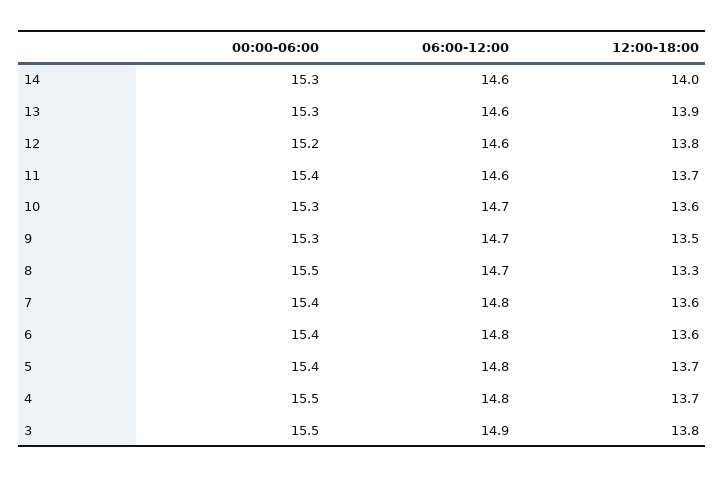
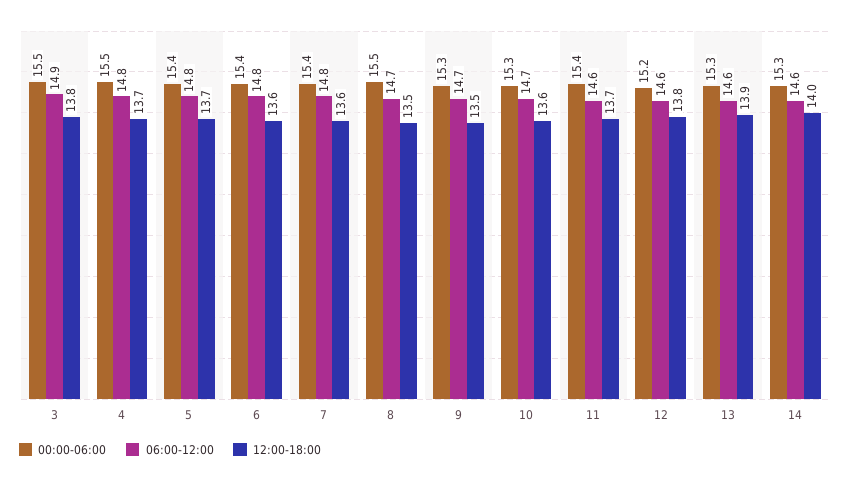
  {
    "00:00-06:00": {
      "14": 15.3,
      "13": 15.3,
      "12": 15.2,
      "11": 15.4,
      "10": 15.3,
      "9": 15.3,
      "8": 15.5,
      "7": 15.4,
      "6": 15.4,
      "5": 15.4,
      "4": 15.5,
      "3": 15.5
    },
    "06:00-12:00": {
      "14": 14.6,
      "13": 14.6,
      "12": 14.6,
      "11": 14.6,
      "10": 14.7,
      "9": 14.7,
      "8": 14.7,
      "7": 14.8,
      "6": 14.8,
      "5": 14.8,
      "4": 14.8,
      "3": 14.9
    },
    "12:00-18:00": {
      "14": 14,
      "13": 13.9,
      "12": 13.8,
      "11": 13.7,
      "10": 13.6,
      "9": 13.5,
-     "8": 13.3,
+     "8": 13.5,
      "7": 13.6,
      "6": 13.6,
      "5": 13.7,
      "4": 13.7,
      "3": 13.8
    }
  }

